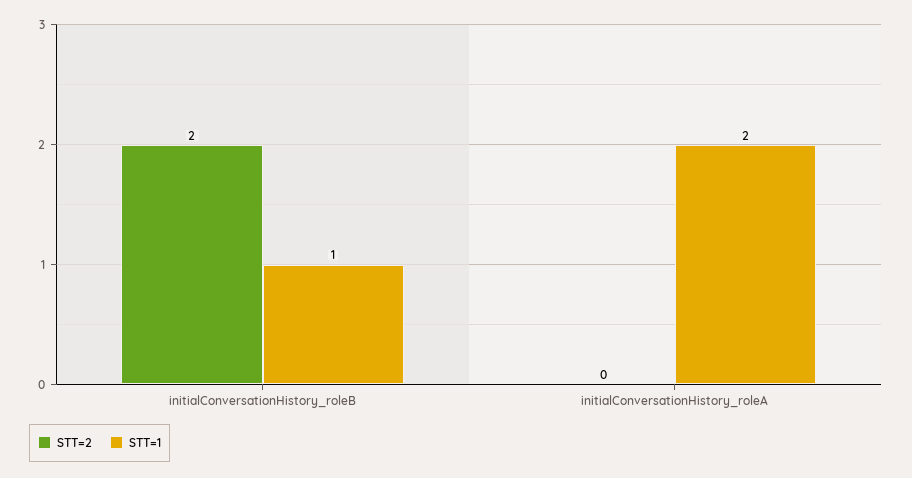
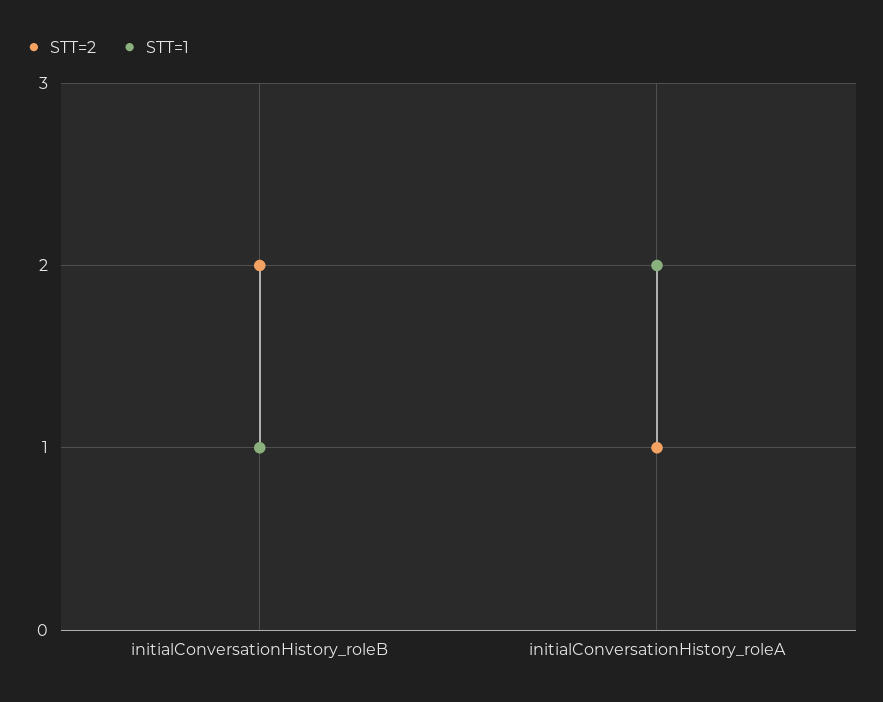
  {
    "STT=2": {
      "initialConversationHistory_roleB": 2,
-     "initialConversationHistory_roleA": 0
+     "initialConversationHistory_roleA": 1
    },
    "STT=1": {
      "initialConversationHistory_roleB": 1,
      "initialConversationHistory_roleA": 2
    }
  }

